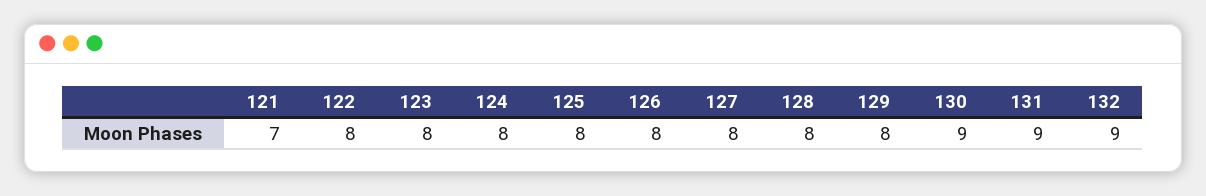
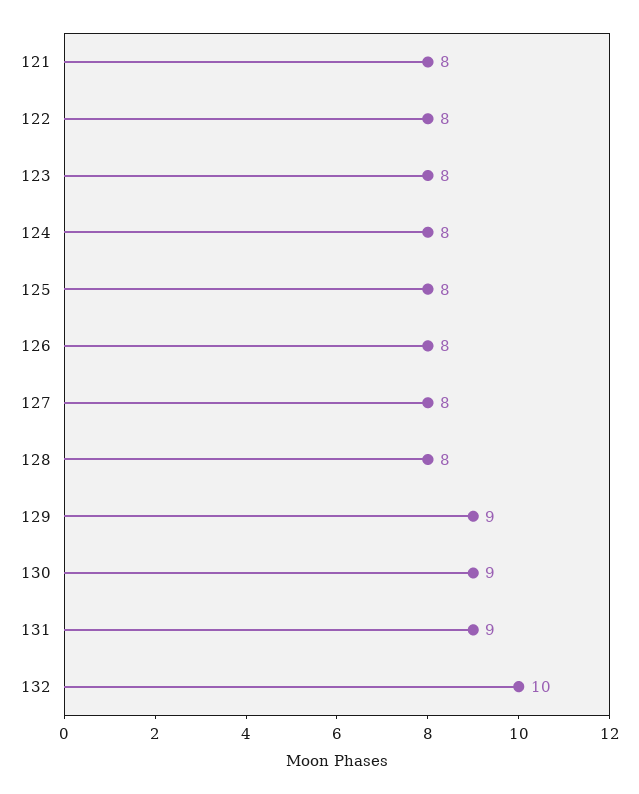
  {
-   "121": 7,
+   "121": 8,
    "122": 8,
    "123": 8,
    "124": 8,
    "125": 8,
    "126": 8,
    "127": 8,
    "128": 8,
-   "129": 8,
+   "129": 9,
    "130": 9,
    "131": 9,
-   "132": 9
+   "132": 10
  }

